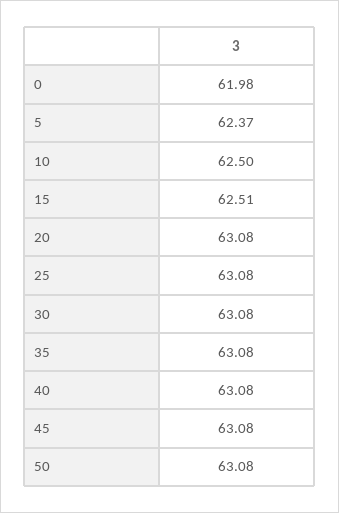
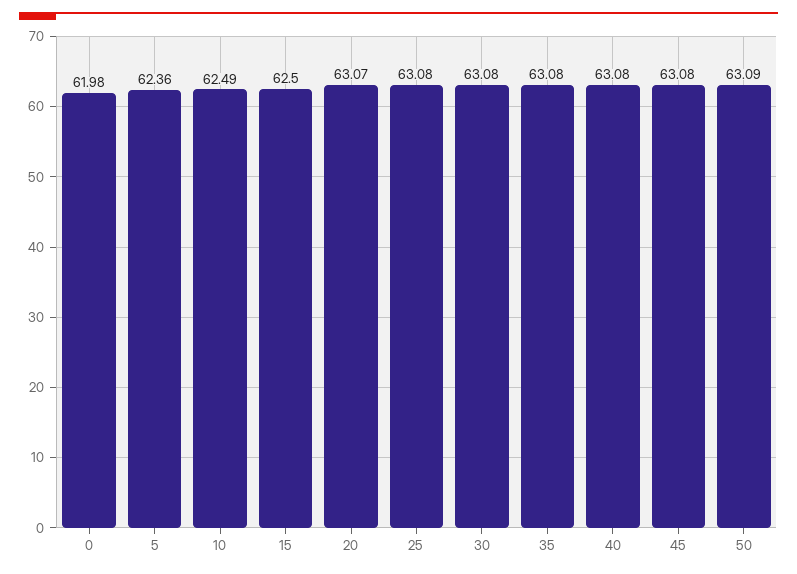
  {
    "0": 61.98,
-   "5": 62.37,
+   "5": 62.36,
-   "10": 62.5,
+   "10": 62.49,
-   "15": 62.51,
+   "15": 62.5,
-   "20": 63.08,
+   "20": 63.07,
    "25": 63.08,
    "30": 63.08,
    "35": 63.08,
    "40": 63.08,
    "45": 63.08,
-   "50": 63.08
+   "50": 63.09
  }

